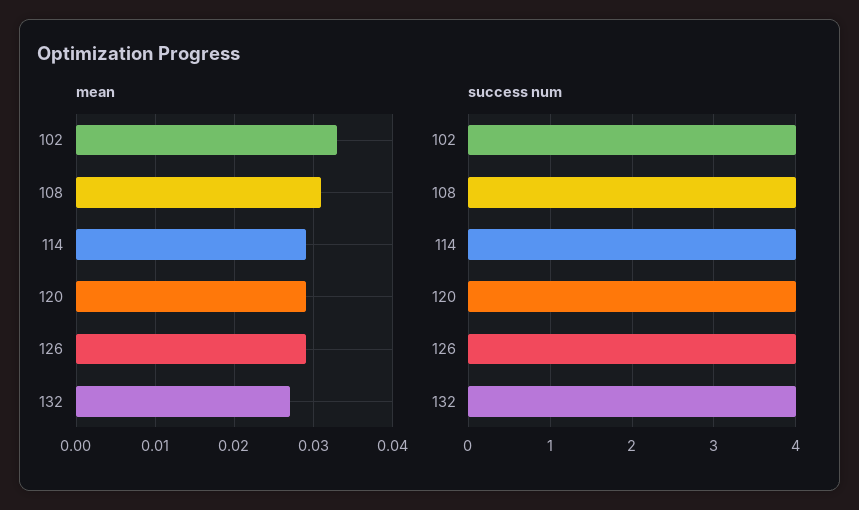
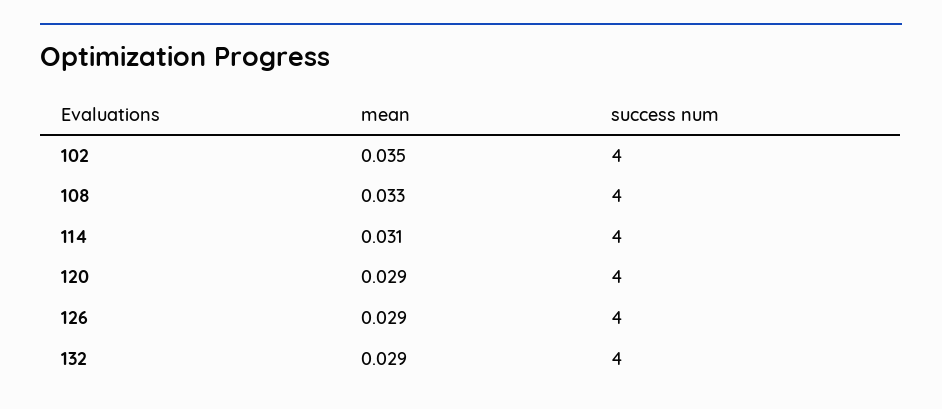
  {
    "mean": {
-     "102": 0.033,
+     "102": 0.035,
-     "108": 0.031,
+     "108": 0.033,
-     "114": 0.029,
+     "114": 0.031,
      "120": 0.029,
      "126": 0.029,
-     "132": 0.027
+     "132": 0.029
    },
    "success num": {
      "102": 4,
      "108": 4,
      "114": 4,
      "120": 4,
      "126": 4,
      "132": 4
    }
  }

